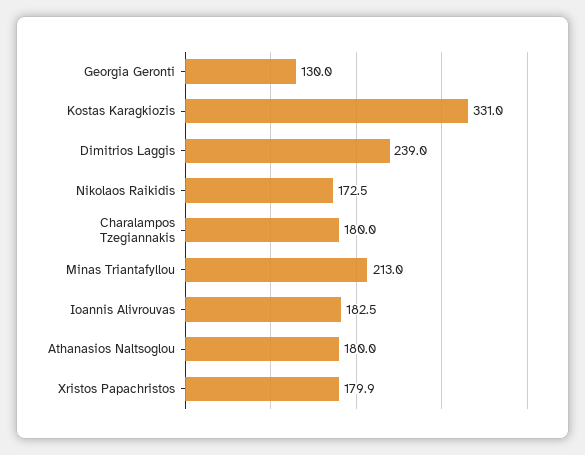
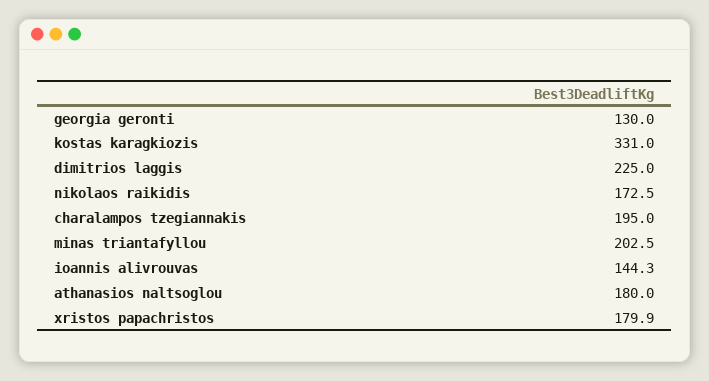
  {
    "Georgia Geronti": 130,
    "Kostas Karagkiozis": 331,
-   "Dimitrios Laggis": 239,
+   "Dimitrios Laggis": 225,
    "Nikolaos Raikidis": 172.5,
-   "Charalampos Tzegiannakis": 180,
+   "Charalampos Tzegiannakis": 195,
-   "Minas Triantafyllou": 213,
+   "Minas Triantafyllou": 202.5,
-   "Ioannis Alivrouvas": 182.5,
+   "Ioannis Alivrouvas": 144.3,
    "Athanasios Naltsoglou": 180,
    "Xristos Papachristos": 179.9
  }

